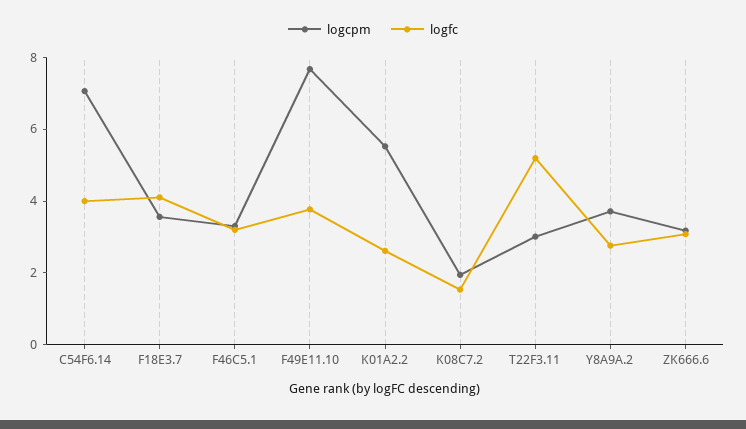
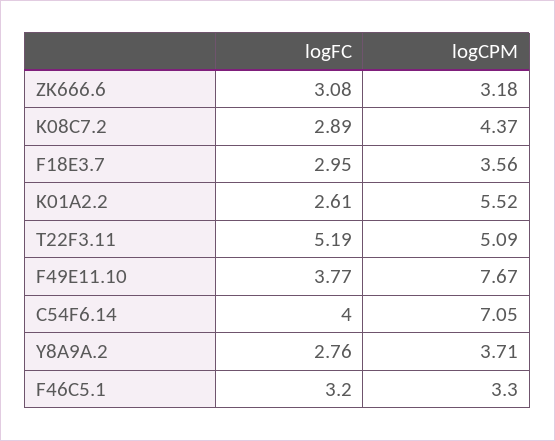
  {
    "logcpm": {
      "C54F6.14": 7.05,
      "F18E3.7": 3.56,
      "F46C5.1": 3.3,
      "F49E11.10": 7.67,
      "K01A2.2": 5.52,
-     "K08C7.2": 2,
+     "K08C7.2": 4.37,
-     "T22F3.11": 3,
+     "T22F3.11": 5.09,
      "Y8A9A.2": 3.71,
      "ZK666.6": 3.18
    },
    "logfc": {
      "C54F6.14": 4,
-     "F18E3.7": 4,
+     "F18E3.7": 2.95,
      "F46C5.1": 3.2,
      "F49E11.10": 3.77,
      "K01A2.2": 2.61,
-     "K08C7.2": 1.5,
+     "K08C7.2": 2.89,
      "T22F3.11": 5.19,
      "Y8A9A.2": 2.76,
      "ZK666.6": 3.08
    }
  }

